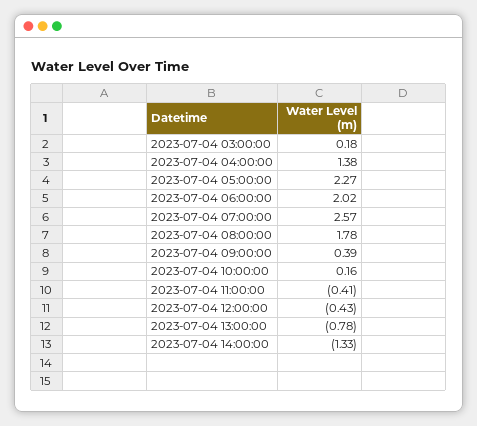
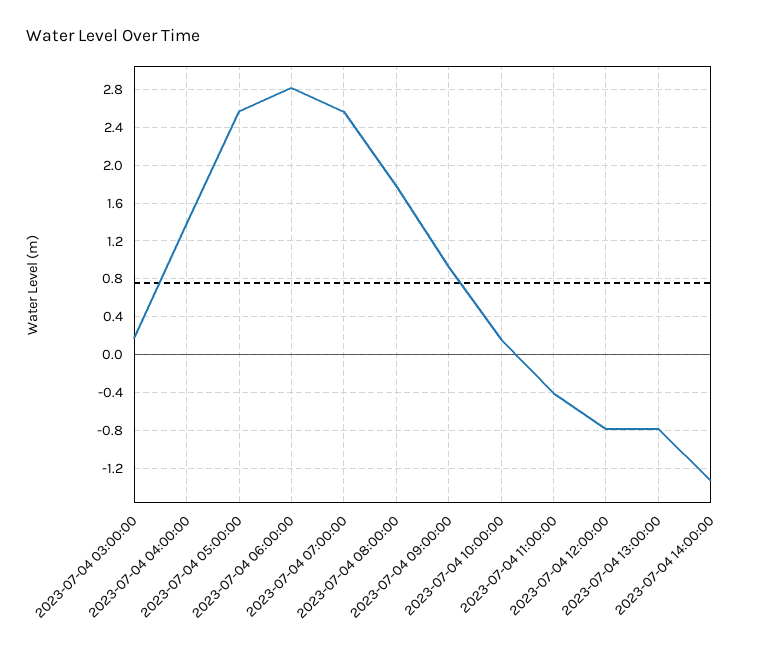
  {
    "2023-07-04 03:00:00": 0.18,
    "2023-07-04 04:00:00": 1.38,
-   "2023-07-04 05:00:00": 2.27,
+   "2023-07-04 05:00:00": 2.6,
-   "2023-07-04 06:00:00": 2.02,
+   "2023-07-04 06:00:00": 2.8,
    "2023-07-04 07:00:00": 2.57,
    "2023-07-04 08:00:00": 1.78,
-   "2023-07-04 09:00:00": 0.39,
+   "2023-07-04 09:00:00": 0.9,
    "2023-07-04 10:00:00": 0.16,
    "2023-07-04 11:00:00": -0.41,
-   "2023-07-04 12:00:00": -0.43,
+   "2023-07-04 12:00:00": -0.8,
    "2023-07-04 13:00:00": -0.78,
    "2023-07-04 14:00:00": -1.33
  }

